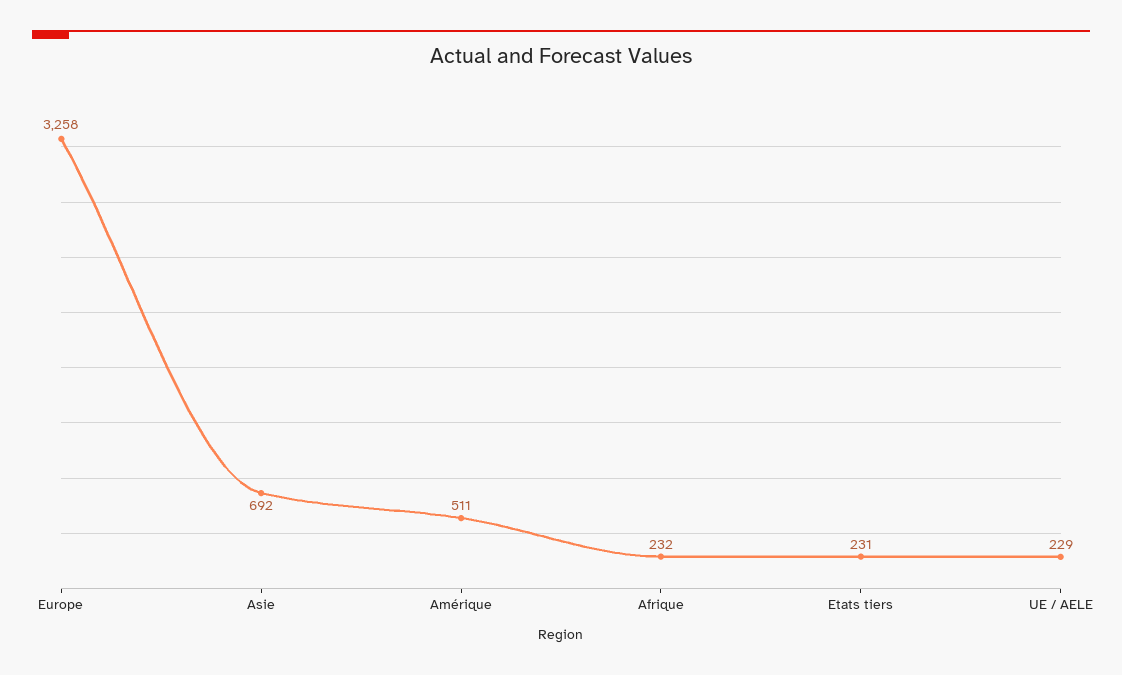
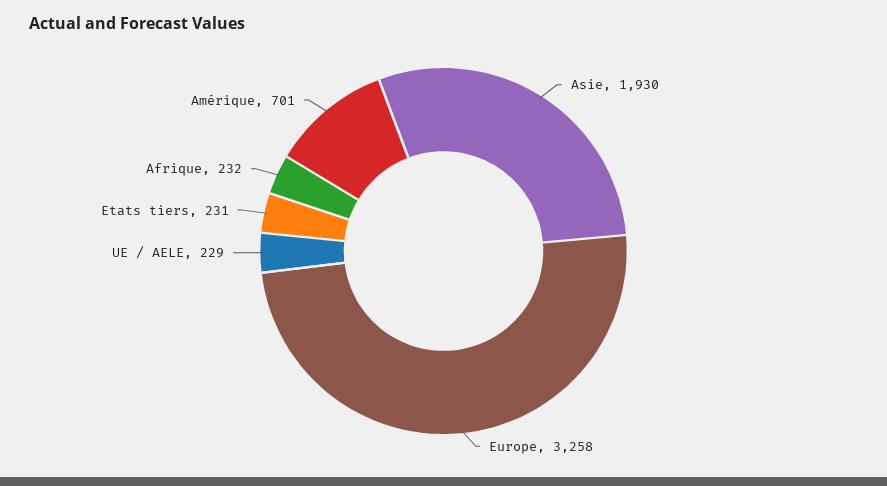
  {
    "Europe": 3258,
-   "Asie": 692,
+   "Asie": 1930,
-   "Amérique": 511,
+   "Amérique": 701,
    "Afrique": 232,
    "Etats tiers": 231,
    "UE / AELE": 229
  }

